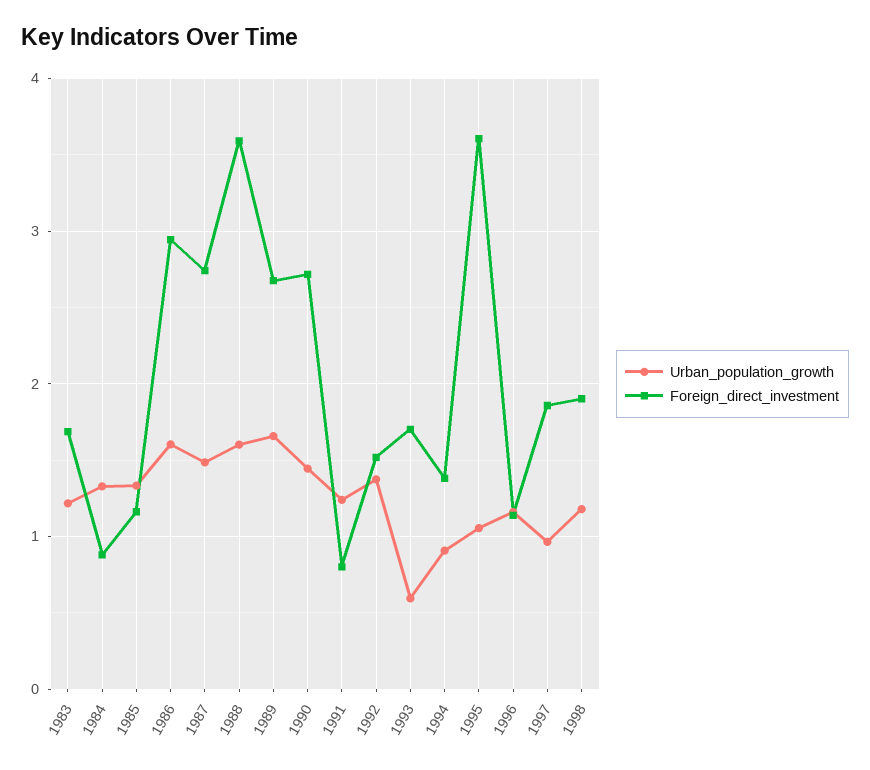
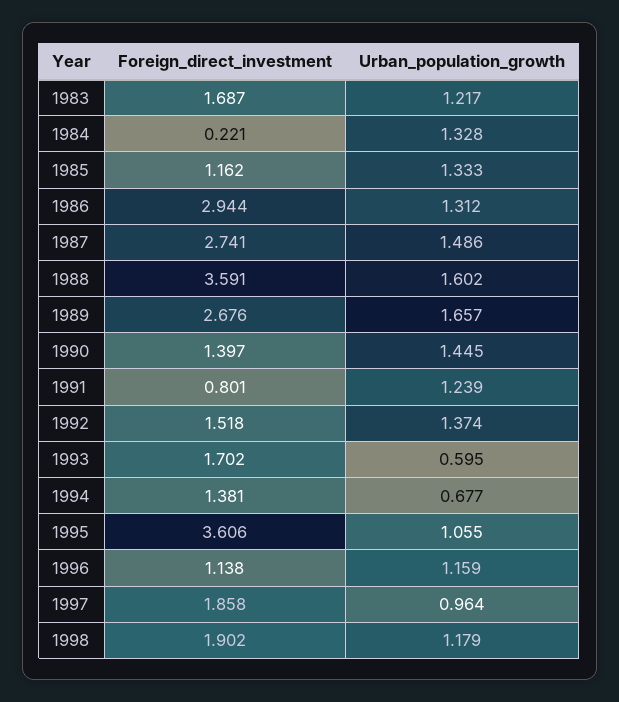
  {
    "Urban_population_growth": {
      "1983": 1.217,
      "1984": 1.328,
      "1985": 1.333,
-     "1986": 1.6,
+     "1986": 1.312,
      "1987": 1.486,
      "1988": 1.602,
      "1989": 1.657,
      "1990": 1.445,
      "1991": 1.239,
      "1992": 1.374,
      "1993": 0.595,
-     "1994": 0.9,
+     "1994": 0.677,
      "1995": 1.055,
      "1996": 1.159,
      "1997": 0.964,
      "1998": 1.179
    },
    "Foreign_direct_investment": {
      "1983": 1.687,
-     "1984": 0.9,
+     "1984": 0.221,
      "1985": 1.162,
      "1986": 2.944,
      "1987": 2.741,
      "1988": 3.591,
      "1989": 2.676,
-     "1990": 2.7,
+     "1990": 1.397,
      "1991": 0.801,
      "1992": 1.518,
      "1993": 1.702,
      "1994": 1.381,
      "1995": 3.606,
      "1996": 1.138,
      "1997": 1.858,
      "1998": 1.902
    }
  }

